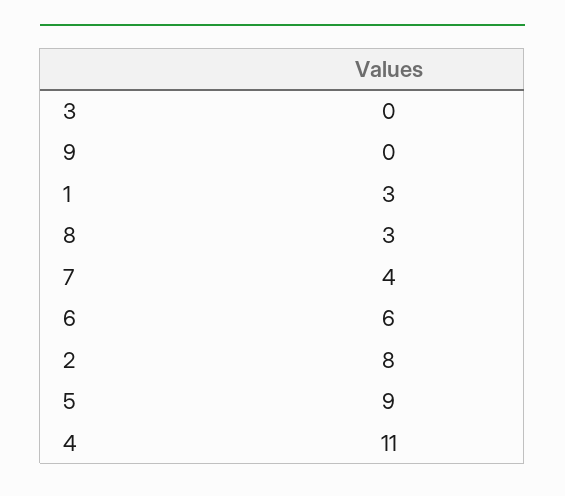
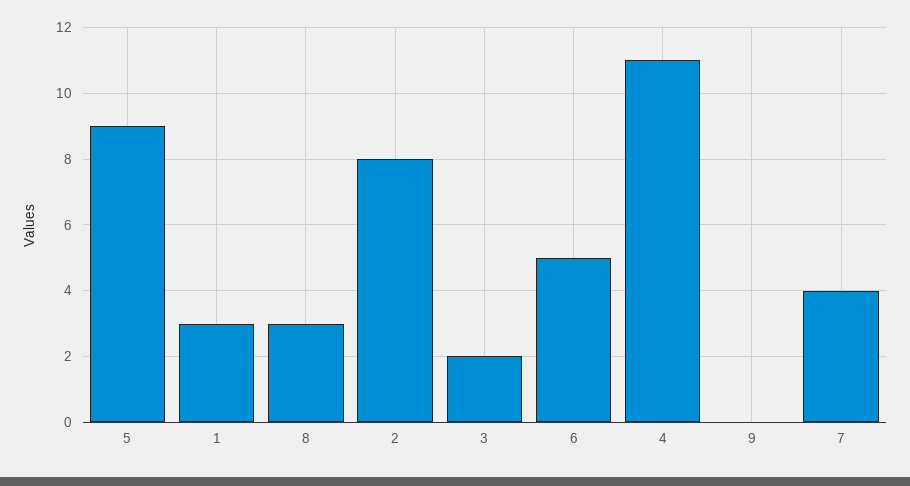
  {
-   "3": 0,
+   "3": 2,
    "9": 0,
    "1": 3,
    "8": 3,
    "7": 4,
-   "6": 6,
+   "6": 5,
    "2": 8,
    "5": 9,
    "4": 11
  }

